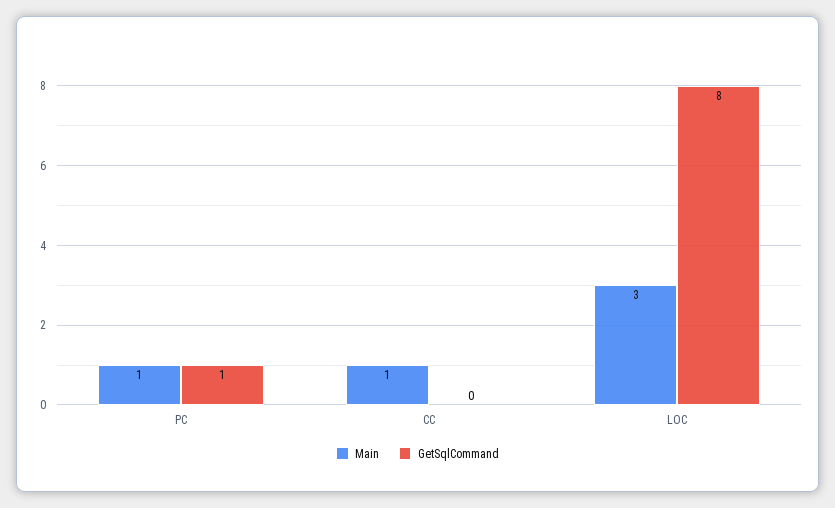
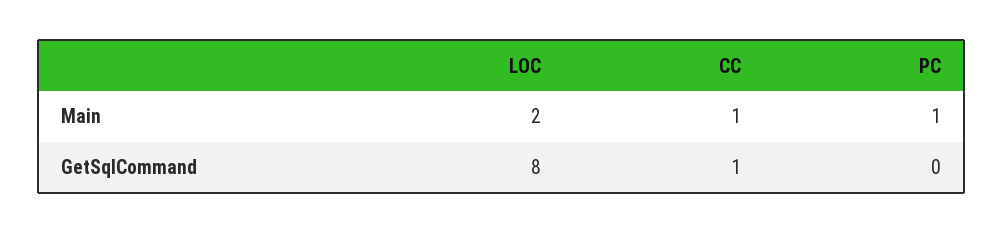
  {
    "Main": {
      "PC": 1,
      "CC": 1,
-     "LOC": 3
+     "LOC": 2
    },
    "GetSqlCommand": {
-     "PC": 1,
+     "PC": 0,
-     "CC": 0,
+     "CC": 1,
      "LOC": 8
    }
  }

